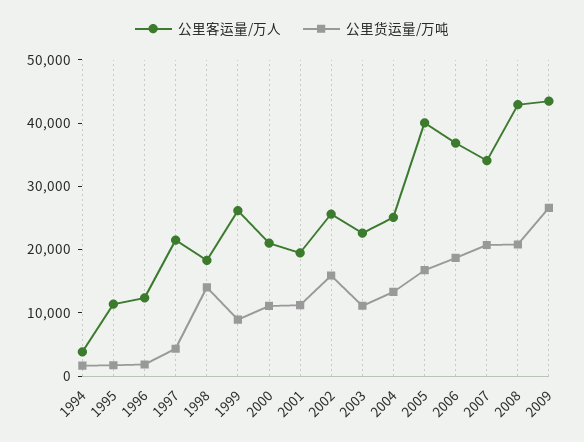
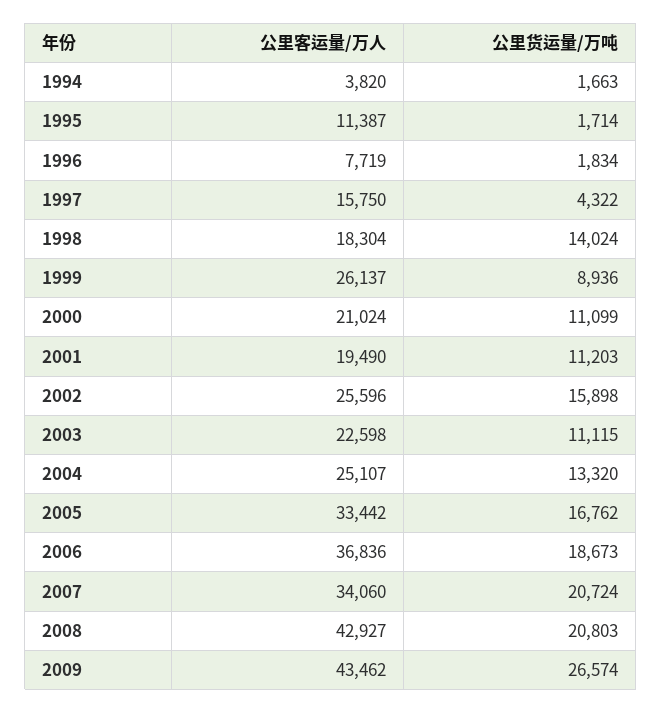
  {
    "公里客运量/万人": {
      "1994": 3820,
      "1995": 11387,
-     "1996": 12000,
+     "1996": 7719,
-     "1997": 22000,
+     "1997": 15750,
      "1998": 18304,
      "1999": 26137,
      "2000": 21024,
      "2001": 19490,
      "2002": 25596,
      "2003": 22598,
      "2004": 25107,
-     "2005": 40000,
+     "2005": 33442,
      "2006": 36836,
      "2007": 34060,
      "2008": 42927,
      "2009": 43462
    },
    "公里货运量/万吨": {
      "1994": 1663,
      "1995": 1714,
      "1996": 1834,
      "1997": 4322,
      "1998": 14024,
      "1999": 8936,
      "2000": 11099,
      "2001": 11203,
      "2002": 15898,
      "2003": 11115,
      "2004": 13320,
      "2005": 16762,
      "2006": 18673,
      "2007": 20724,
      "2008": 20803,
      "2009": 26574
    }
  }

